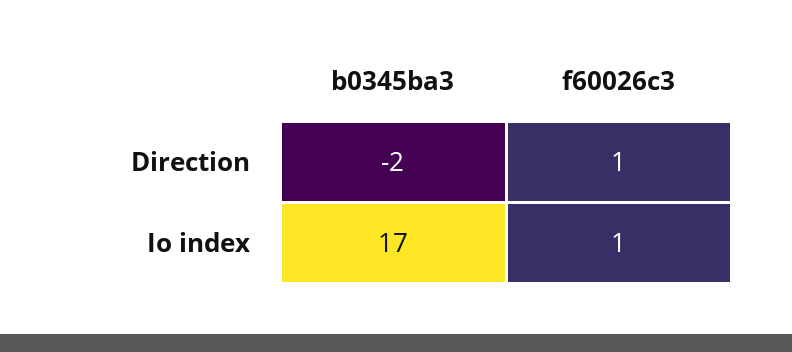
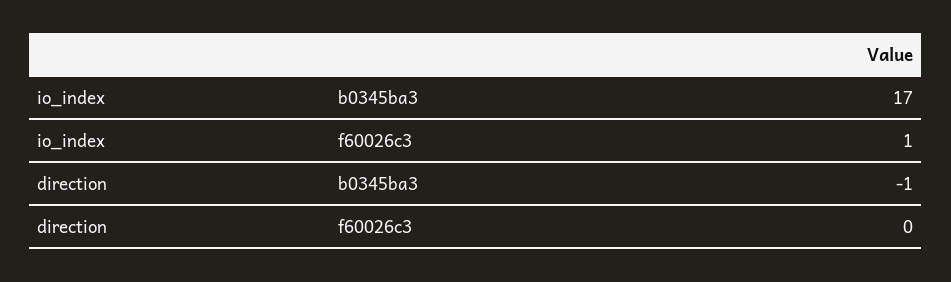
  {
    "b0345ba3": {
-     "Direction": -2,
+     "Direction": -1,
      "Io index": 17
    },
    "f60026c3": {
-     "Direction": 1,
+     "Direction": 0,
      "Io index": 1
    }
  }

